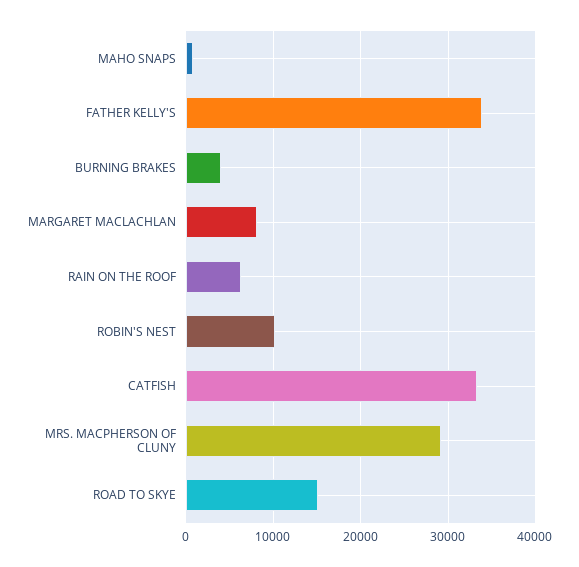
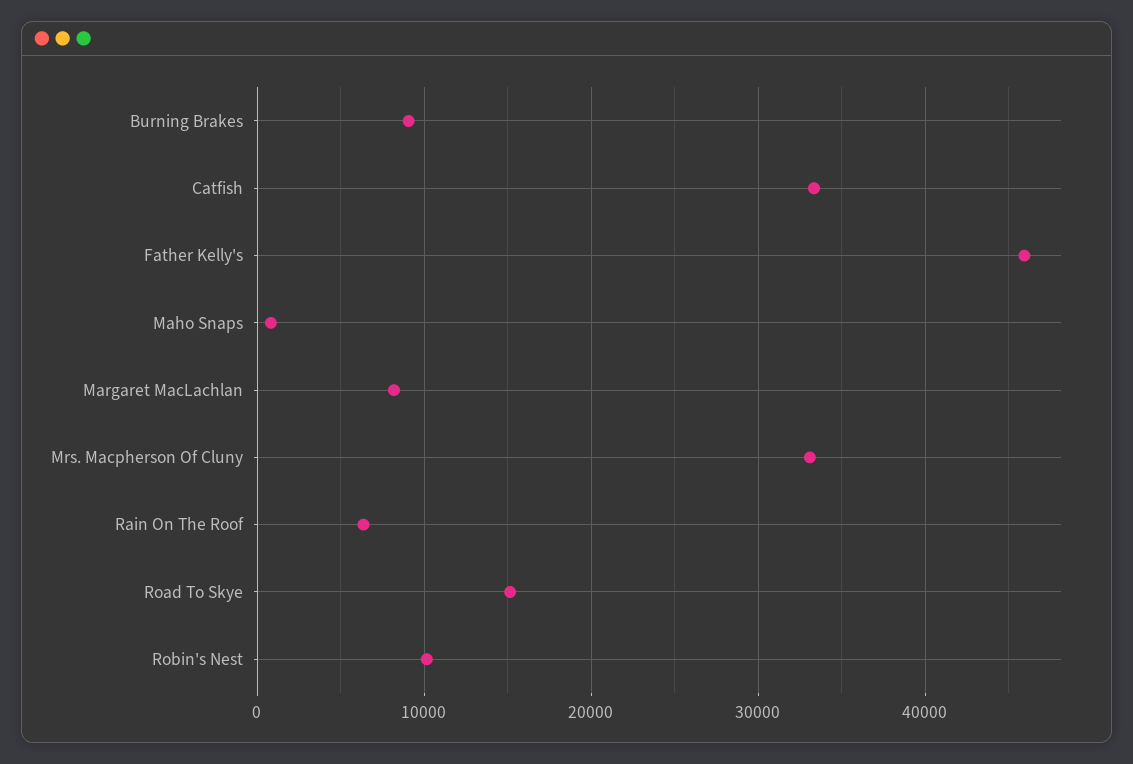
  {
    "MAHO SNAPS": 1000,
-   "FATHER KELLY'S": 34000,
+   "FATHER KELLY'S": 46000,
-   "BURNING BRAKES": 4000,
+   "BURNING BRAKES": 9000,
    "MARGARET MACLACHLAN": 8000,
    "RAIN ON THE ROOF": 6000,
    "ROBIN'S NEST": 10000,
    "CATFISH": 33000,
-   "MRS. MACPHERSON OF CLUNY": 29000,
+   "MRS. MACPHERSON OF CLUNY": 33000,
    "ROAD TO SKYE": 15000
  }

